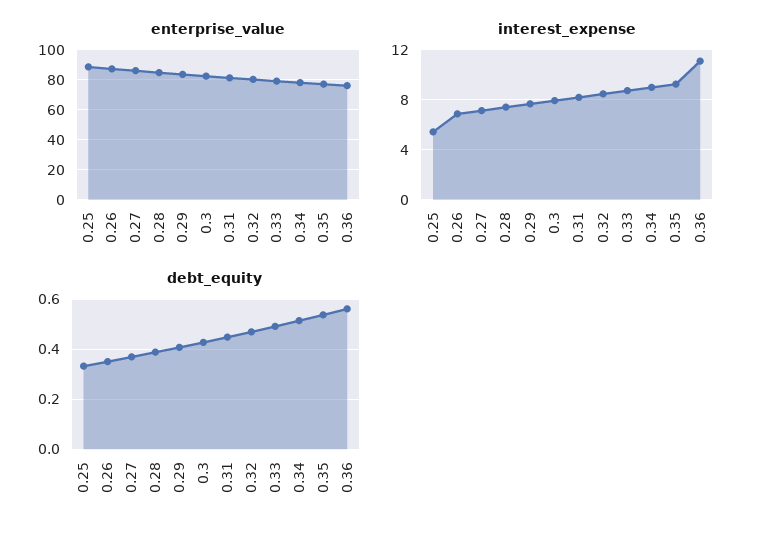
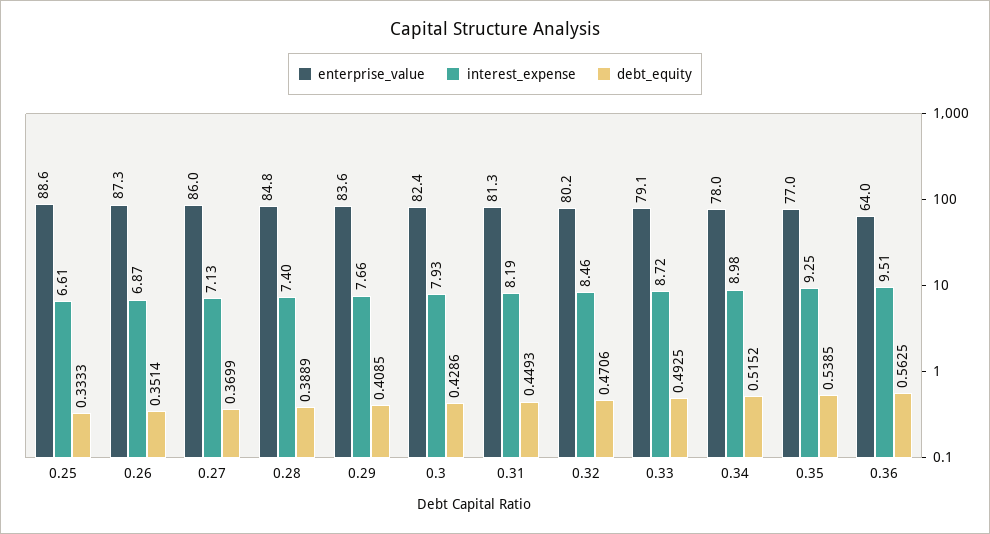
  {
    "enterprise_value": {
      "0.25": 88.6,
      "0.26": 87.3,
      "0.27": 86,
      "0.28": 84.8,
      "0.29": 83.6,
      "0.3": 82.4,
      "0.31": 81.3,
      "0.32": 80.2,
      "0.33": 79.1,
      "0.34": 78,
      "0.35": 77,
-     "0.36": 75
+     "0.36": 64
    },
    "interest_expense": {
-     "0.25": 5.5,
+     "0.25": 6.61,
      "0.26": 6.87,
      "0.27": 7.13,
      "0.28": 7.4,
      "0.29": 7.66,
      "0.3": 7.93,
      "0.31": 8.19,
      "0.32": 8.46,
      "0.33": 8.72,
      "0.34": 8.98,
      "0.35": 9.25,
-     "0.36": 11
+     "0.36": 9.51
    },
    "debt_equity": {
      "0.25": 0.3333,
      "0.26": 0.3514,
      "0.27": 0.3699,
      "0.28": 0.3889,
      "0.29": 0.4085,
      "0.3": 0.4286,
      "0.31": 0.4493,
      "0.32": 0.4706,
      "0.33": 0.4925,
      "0.34": 0.5152,
      "0.35": 0.5385,
      "0.36": 0.5625
    }
  }

